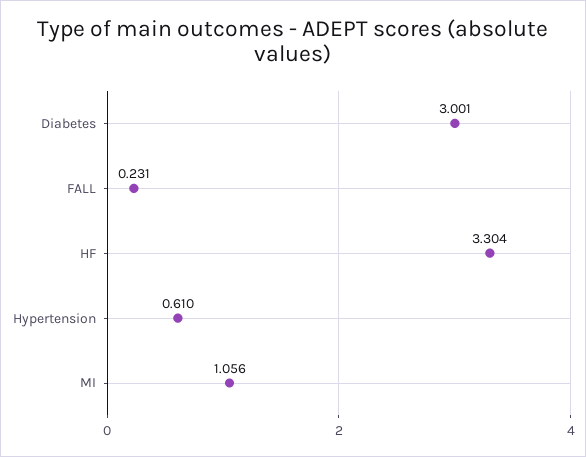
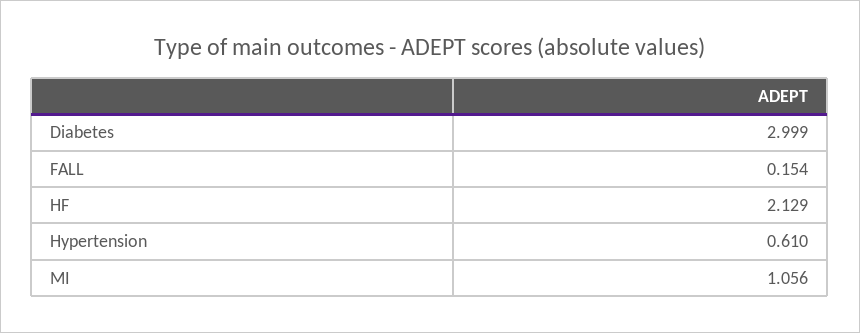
  {
-   "Diabetes": 3.001,
+   "Diabetes": 2.999,
-   "FALL": 0.231,
+   "FALL": 0.154,
-   "HF": 3.304,
+   "HF": 2.129,
    "Hypertension": 0.61,
    "MI": 1.056
  }

